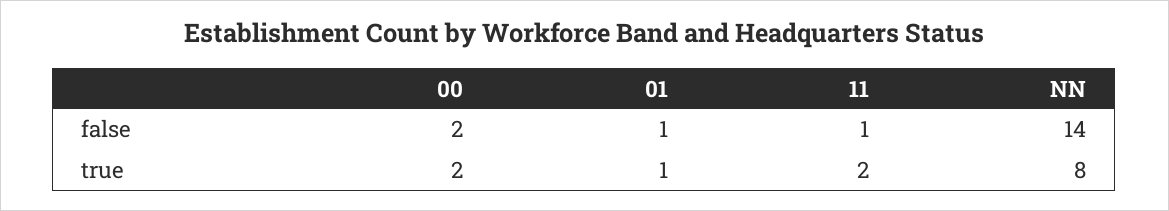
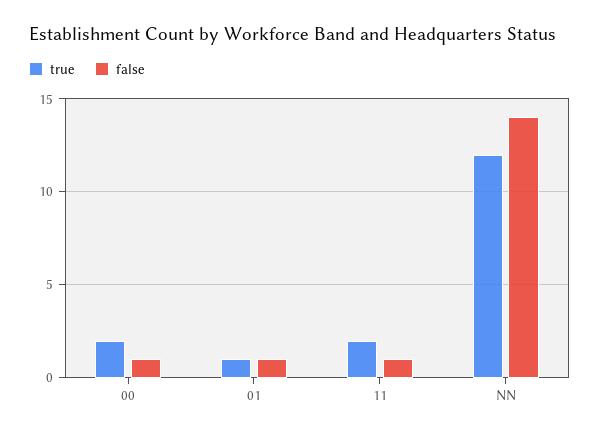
  {
    "false": {
-     "00": 2,
+     "00": 1,
      "01": 1,
      "11": 1,
      "NN": 14
    },
    "true": {
      "00": 2,
      "01": 1,
      "11": 2,
-     "NN": 8
+     "NN": 12
    }
  }

